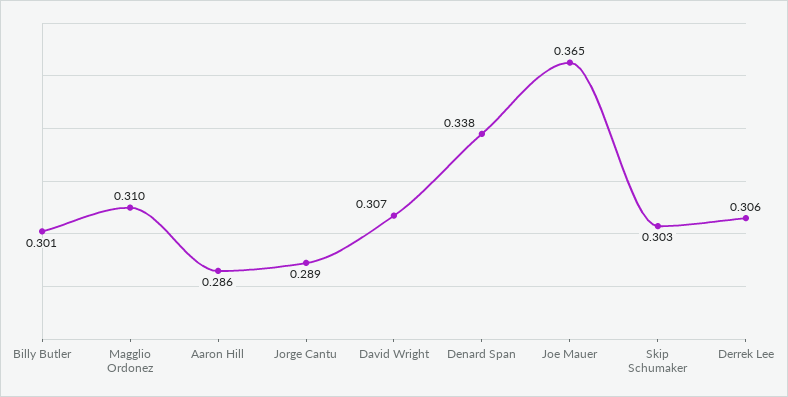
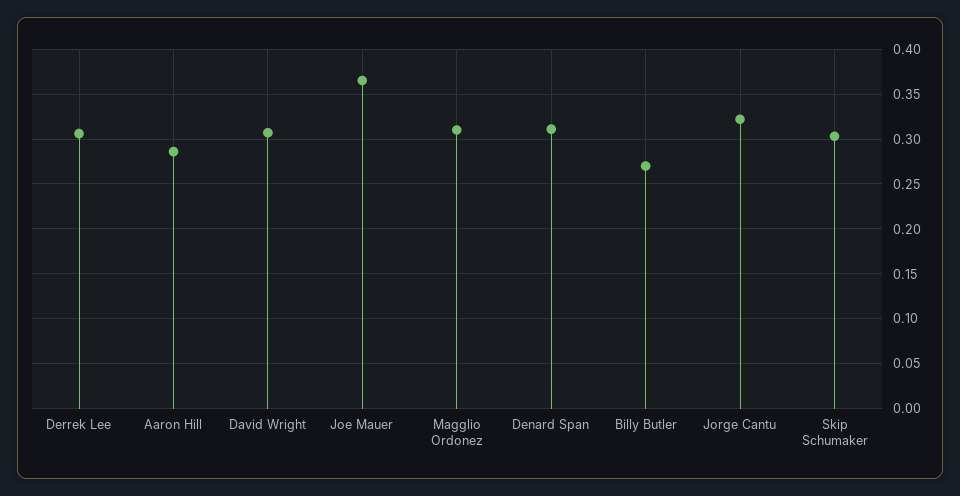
  {
-   "Billy Butler": 0.301,
+   "Billy Butler": 0.27,
    "Magglio Ordonez": 0.31,
    "Aaron Hill": 0.286,
-   "Jorge Cantu": 0.289,
+   "Jorge Cantu": 0.32,
    "David Wright": 0.307,
-   "Denard Span": 0.338,
+   "Denard Span": 0.31,
    "Joe Mauer": 0.365,
    "Skip Schumaker": 0.303,
    "Derrek Lee": 0.306
  }

